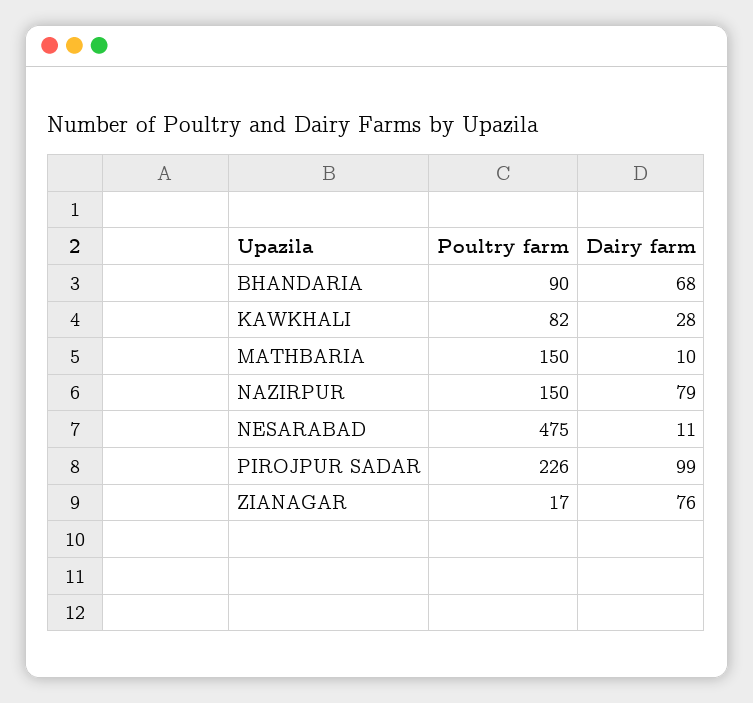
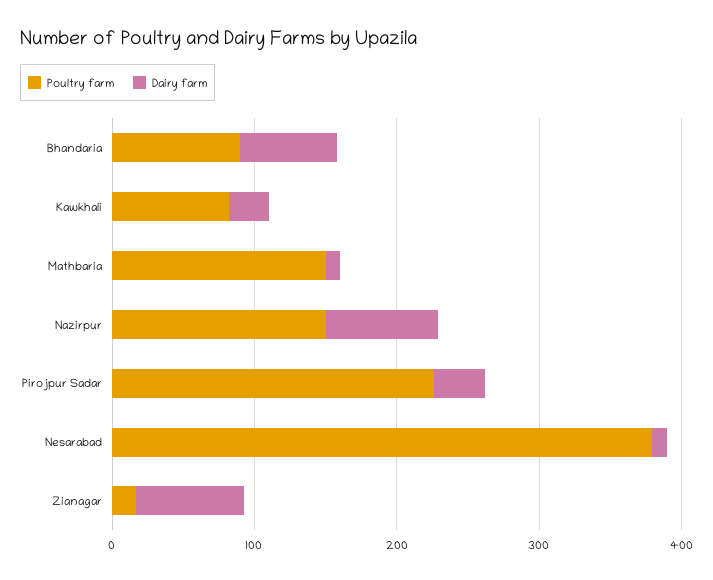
  {
    "Poultry farm": {
      "BHANDARIA": 90,
      "KAWKHALI": 82,
      "MATHBARIA": 150,
      "NAZIRPUR": 150,
-     "NESARABAD": 475,
+     "NESARABAD": 380,
      "PIROJPUR SADAR": 226,
      "ZIANAGAR": 17
    },
    "Dairy farm": {
      "BHANDARIA": 68,
      "KAWKHALI": 28,
      "MATHBARIA": 10,
      "NAZIRPUR": 79,
      "NESARABAD": 11,
-     "PIROJPUR SADAR": 99,
+     "PIROJPUR SADAR": 40,
      "ZIANAGAR": 76
    }
  }

